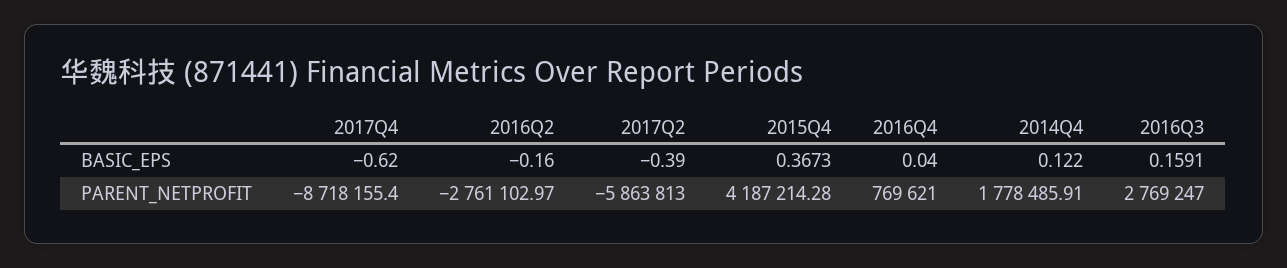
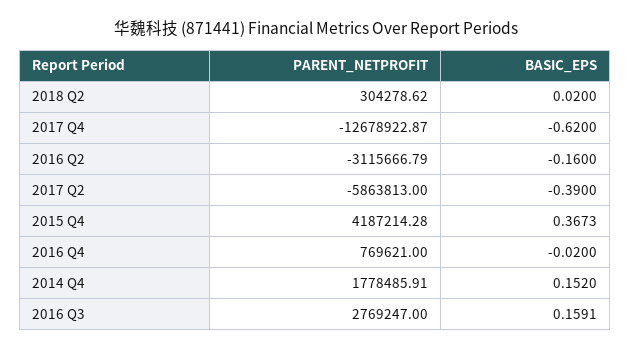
  {
    "2017Q4": {
      "BASIC_EPS": -0.62,
-     "PARENT_NETPROFIT": -8718155.4
+     "PARENT_NETPROFIT": -12678922.87
    },
    "2016Q2": {
      "BASIC_EPS": -0.16,
-     "PARENT_NETPROFIT": -2761102.97
+     "PARENT_NETPROFIT": -3115666.79
    },
    "2017Q2": {
      "BASIC_EPS": -0.39,
      "PARENT_NETPROFIT": -5863813
    },
    "2015Q4": {
      "BASIC_EPS": 0.3673,
      "PARENT_NETPROFIT": 4187214.28
    },
    "2016Q4": {
-     "BASIC_EPS": 0.04,
+     "BASIC_EPS": -0.02,
      "PARENT_NETPROFIT": 769621
    },
    "2014Q4": {
-     "BASIC_EPS": 0.122,
+     "BASIC_EPS": 0.152,
      "PARENT_NETPROFIT": 1778485.91
    },
    "2016Q3": {
      "BASIC_EPS": 0.1591,
      "PARENT_NETPROFIT": 2769247
-   }
+   },
+   "2018 Q2": {
+     "PARENT_NETPROFIT": 304278.62,
+     "BASIC_EPS": 0.02
+   }
  }

